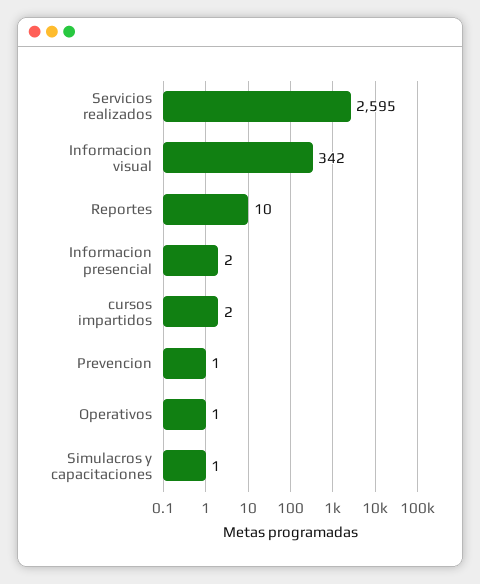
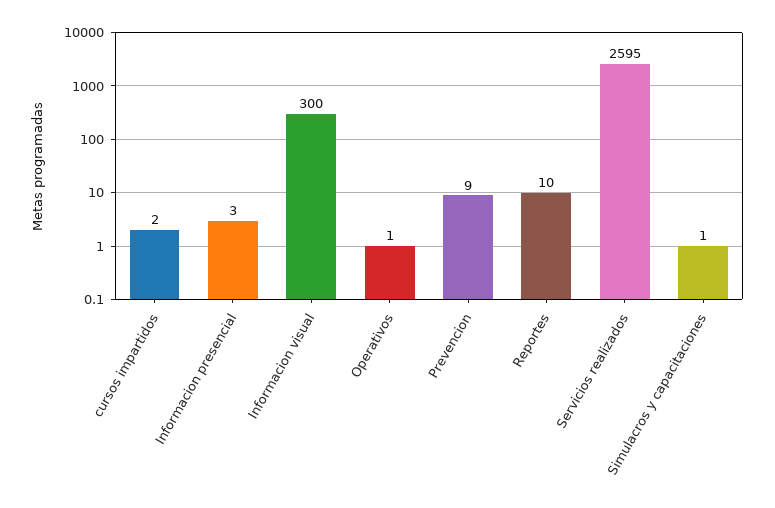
  {
    "Servicios realizados": 2595,
-   "Informacion visual": 342,
+   "Informacion visual": 300,
    "Reportes": 10,
-   "Informacion presencial": 2,
+   "Informacion presencial": 3,
    "cursos impartidos": 2,
-   "Prevencion": 1,
+   "Prevencion": 9,
    "Operativos": 1,
    "Simulacros y capacitaciones": 1
  }

